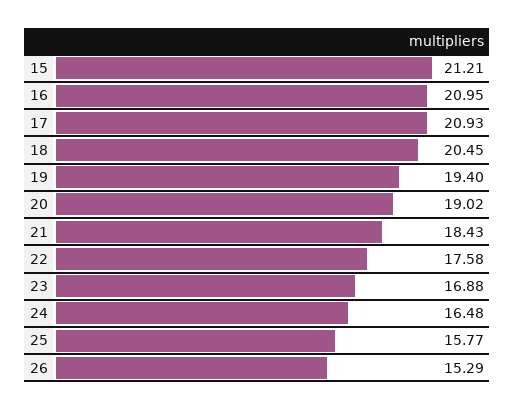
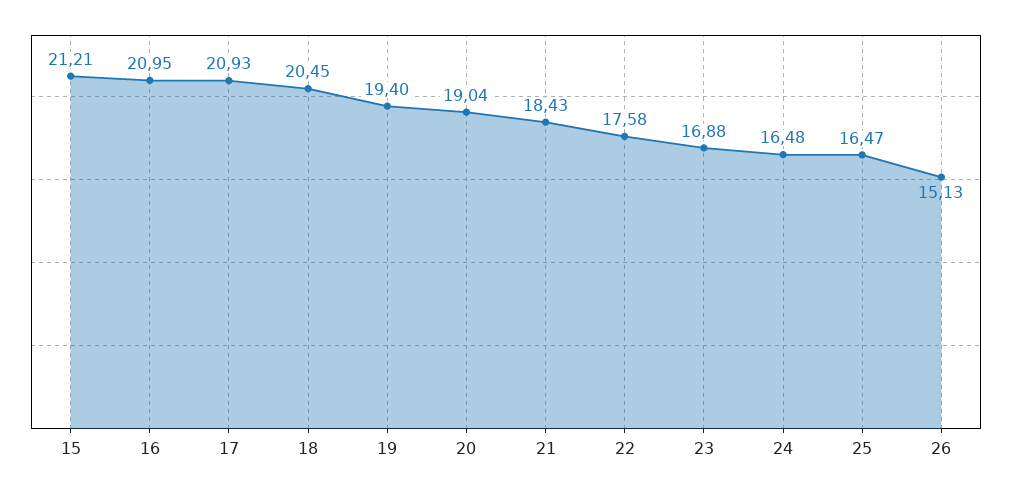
  {
    "15": 21.21,
    "16": 20.95,
    "17": 20.93,
    "18": 20.45,
    "19": 19.4,
-   "20": 19.02,
+   "20": 19.04,
    "21": 18.43,
    "22": 17.58,
    "23": 16.88,
    "24": 16.48,
-   "25": 15.77,
+   "25": 16.47,
-   "26": 15.29
+   "26": 15.13
  }

